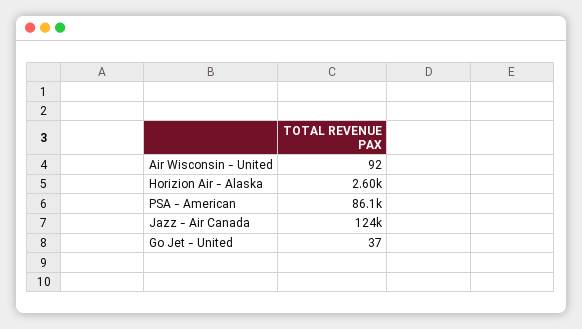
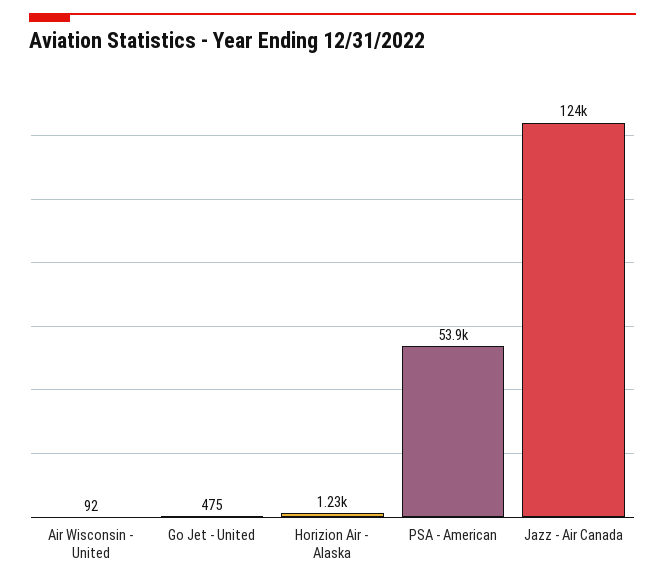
  {
    "Air Wisconsin - United": 92,
-   "Horizion Air - Alaska": 2600,
+   "Horizion Air - Alaska": 1230,
-   "PSA - American": 86100,
+   "PSA - American": 53900,
    "Jazz - Air Canada": 124000,
-   "Go Jet - United": 37
+   "Go Jet - United": 475
  }

